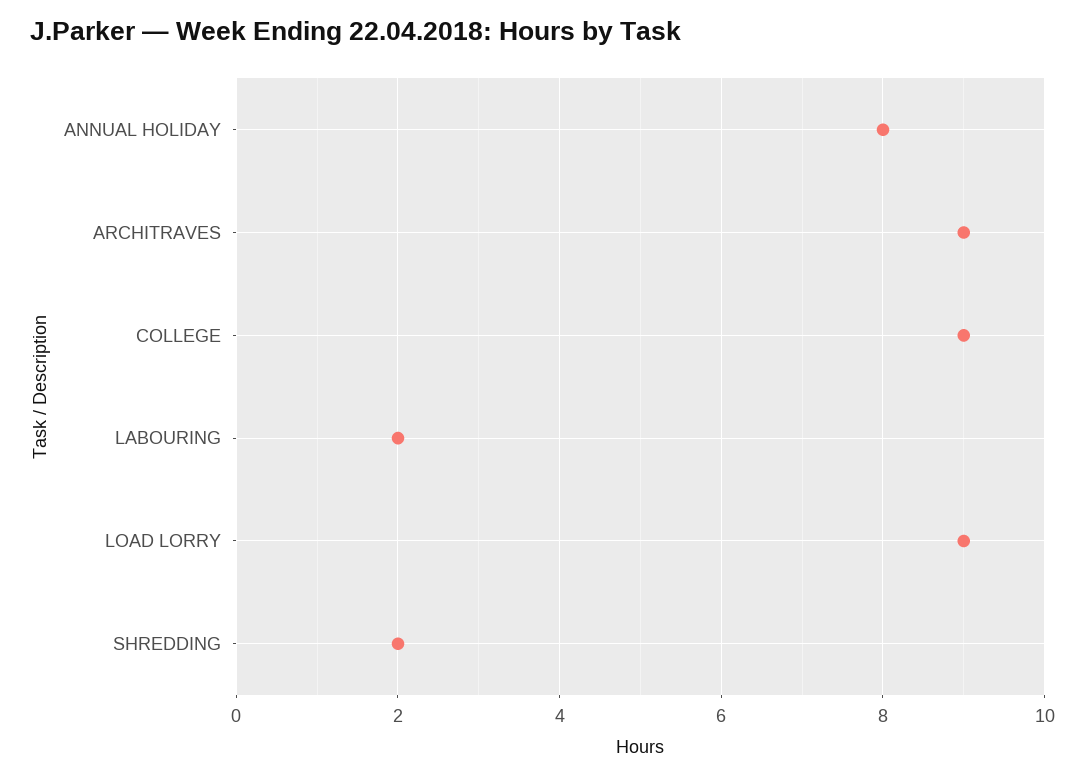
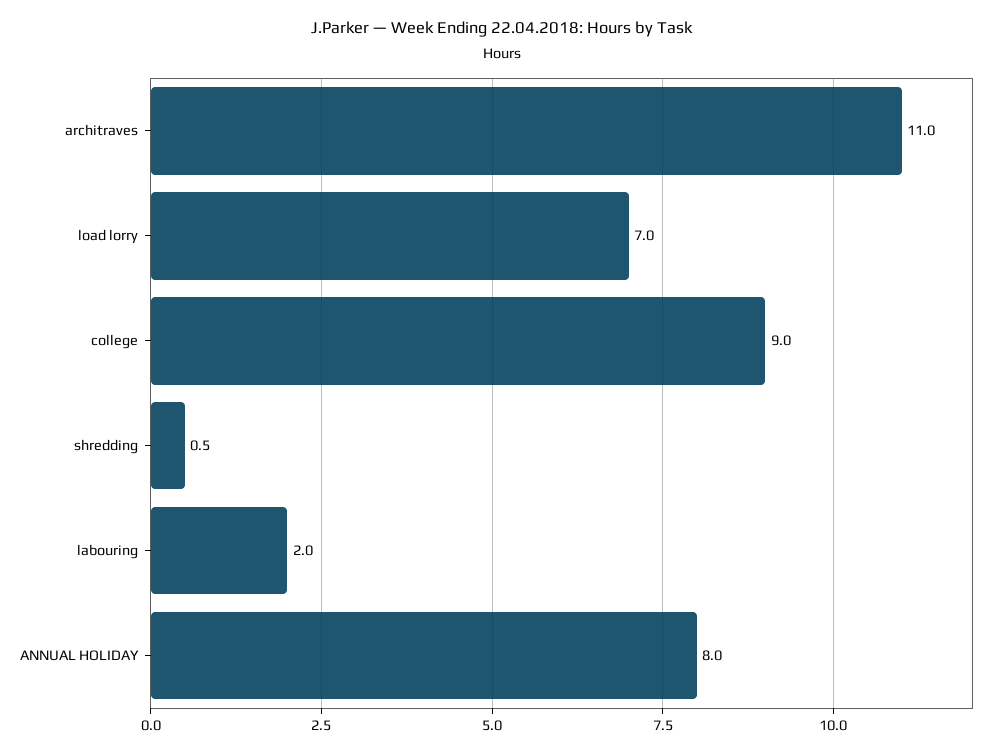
  {
    "ANNUAL HOLIDAY": 8,
-   "ARCHITRAVES": 9,
+   "ARCHITRAVES": 11,
    "COLLEGE": 9,
    "LABOURING": 2,
-   "LOAD LORRY": 9,
+   "LOAD LORRY": 7,
-   "SHREDDING": 2
+   "SHREDDING": 0.5
  }

